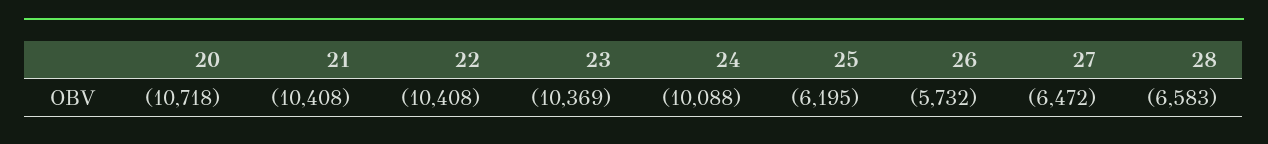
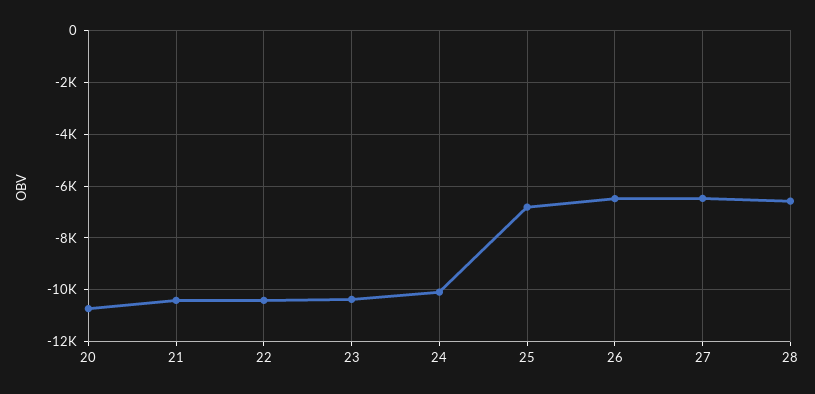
  {
    "20": -10718,
    "21": -10408,
    "22": -10408,
    "23": -10369,
    "24": -10088,
-   "25": -6195,
+   "25": -6750,
-   "26": -5732,
+   "26": -6500,
    "27": -6472,
    "28": -6583
  }

